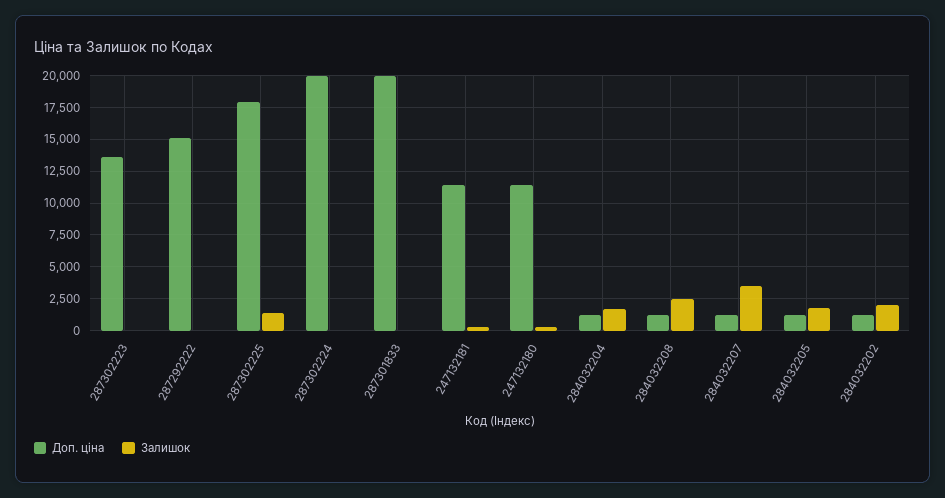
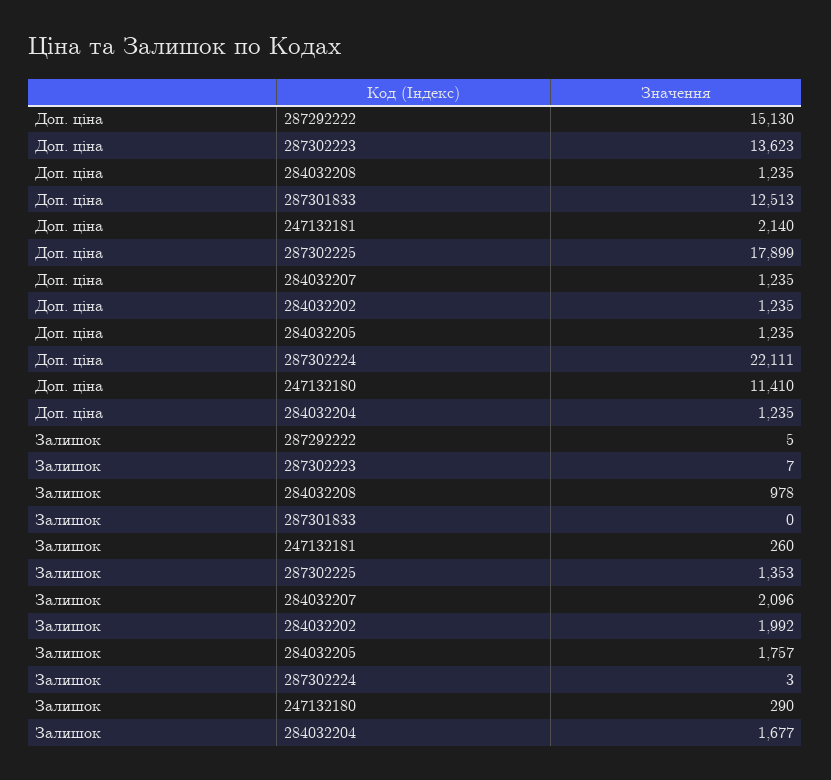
  {
    "Доп. ціна": {
      "287302223": 13623,
      "287292222": 15130,
      "287302225": 17899,
-     "287302224": 20000,
+     "287302224": 22111,
-     "287301833": 20000,
+     "287301833": 12513,
-     "247132181": 11500,
+     "247132181": 2140,
      "247132180": 11410,
      "284032204": 1235,
      "284032208": 1235,
      "284032207": 1235,
      "284032205": 1235,
      "284032202": 1235
    },
    "Залишок": {
      "287302223": 7,
      "287292222": 5,
      "287302225": 1353,
      "287302224": 3,
      "287301833": 0,
      "247132181": 260,
      "247132180": 290,
      "284032204": 1677,
-     "284032208": 2500,
+     "284032208": 978,
-     "284032207": 3500,
+     "284032207": 2096,
      "284032205": 1757,
      "284032202": 1992
    }
  }

